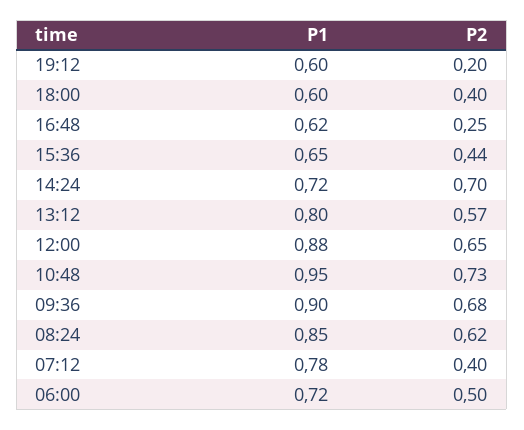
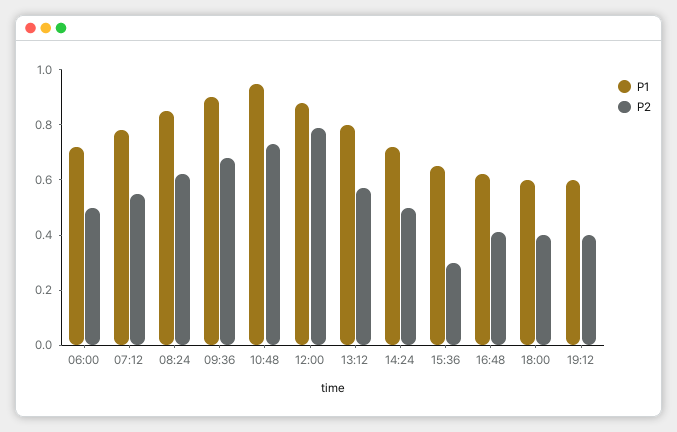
  {
    "P1": {
      "19:12": 0.6,
      "18:00": 0.6,
      "16:48": 0.62,
      "15:36": 0.65,
      "14:24": 0.72,
      "13:12": 0.8,
      "12:00": 0.88,
      "10:48": 0.95,
      "09:36": 0.9,
      "08:24": 0.85,
      "07:12": 0.78,
      "06:00": 0.72
    },
    "P2": {
-     "19:12": 0.2,
+     "19:12": 0.4,
      "18:00": 0.4,
-     "16:48": 0.25,
+     "16:48": 0.4,
-     "15:36": 0.44,
+     "15:36": 0.3,
-     "14:24": 0.7,
+     "14:24": 0.5,
      "13:12": 0.57,
-     "12:00": 0.65,
+     "12:00": 0.8,
      "10:48": 0.73,
      "09:36": 0.68,
      "08:24": 0.62,
-     "07:12": 0.4,
+     "07:12": 0.55,
      "06:00": 0.5
    }
  }

